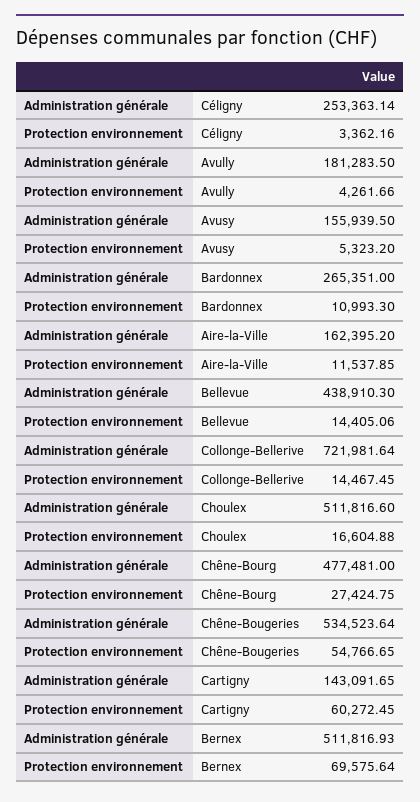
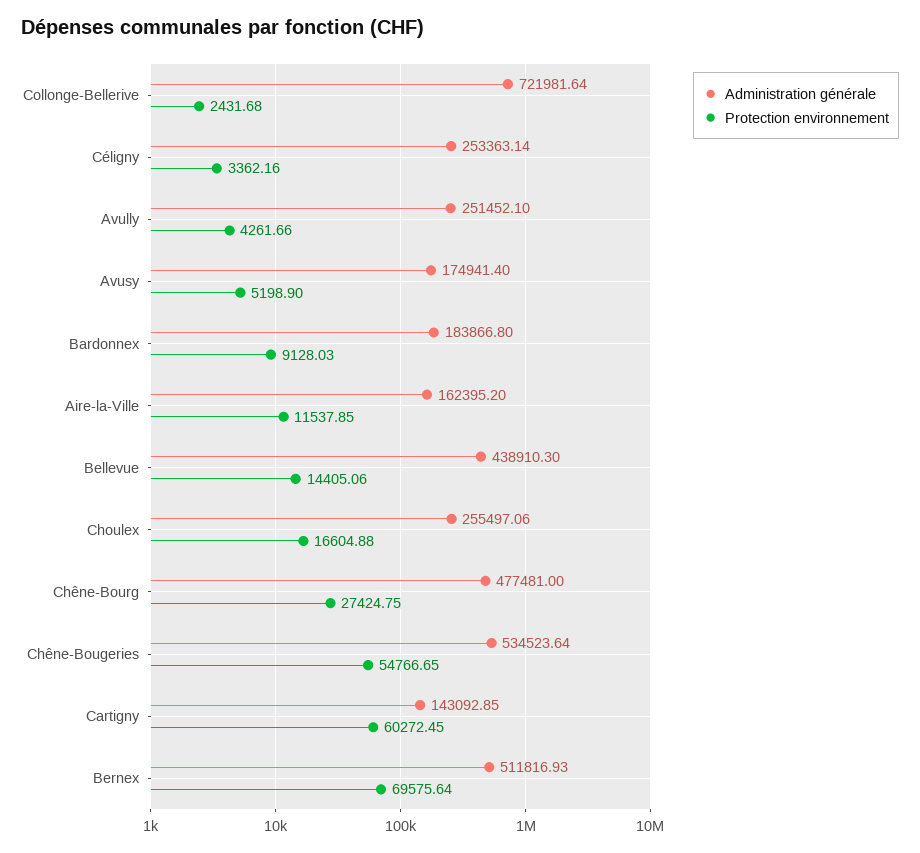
  {
    "Administration générale": {
      "Céligny": 253363.14,
-     "Avully": 181283.5,
+     "Avully": 251452.1,
-     "Avusy": 155939.5,
+     "Avusy": 174941.4,
-     "Bardonnex": 265351,
+     "Bardonnex": 183866.8,
      "Aire-la-Ville": 162395.2,
      "Bellevue": 438910.3,
      "Collonge-Bellerive": 721981.64,
-     "Choulex": 511816.6,
+     "Choulex": 255497.06,
      "Chêne-Bourg": 477481,
      "Chêne-Bougeries": 534523.64,
-     "Cartigny": 143091.65,
+     "Cartigny": 143092.85,
      "Bernex": 511816.93
    },
    "Protection environnement": {
      "Céligny": 3362.16,
      "Avully": 4261.66,
-     "Avusy": 5323.2,
+     "Avusy": 5198.9,
-     "Bardonnex": 10993.3,
+     "Bardonnex": 9128.03,
      "Aire-la-Ville": 11537.85,
      "Bellevue": 14405.06,
-     "Collonge-Bellerive": 14467.45,
+     "Collonge-Bellerive": 2431.68,
      "Choulex": 16604.88,
      "Chêne-Bourg": 27424.75,
      "Chêne-Bougeries": 54766.65,
      "Cartigny": 60272.45,
      "Bernex": 69575.64
    }
  }

